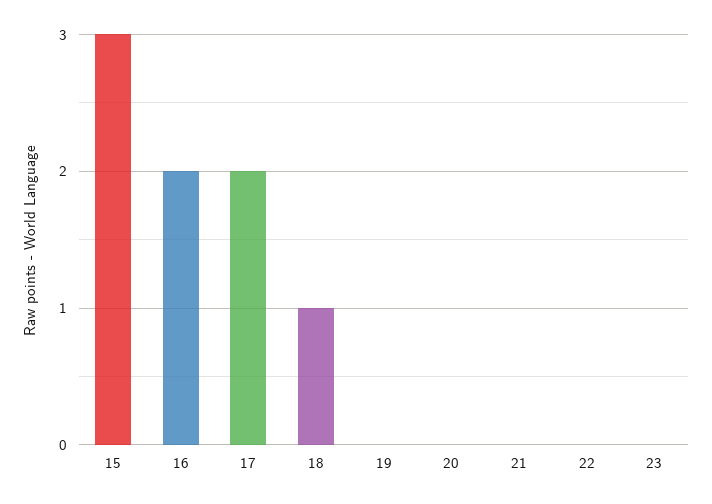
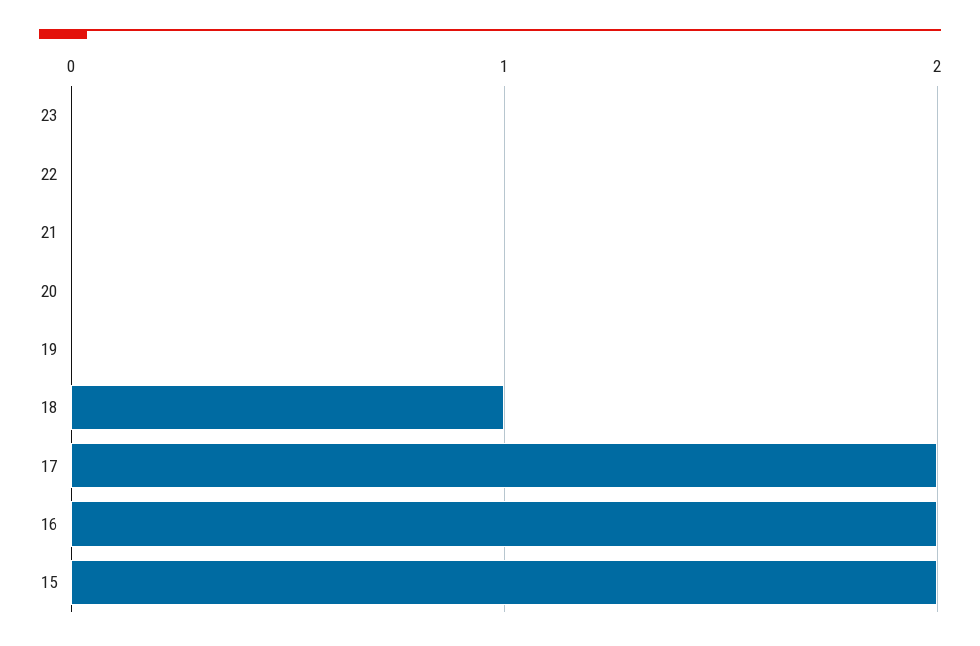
  {
-   "15": 3,
+   "15": 2,
    "16": 2,
    "17": 2,
    "18": 1,
    "19": 0,
    "20": 0,
    "21": 0,
    "22": 0,
    "23": 0
  }

